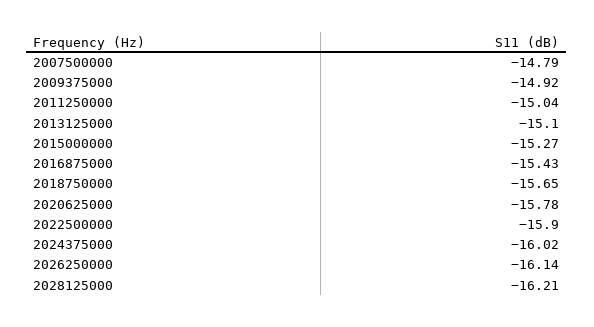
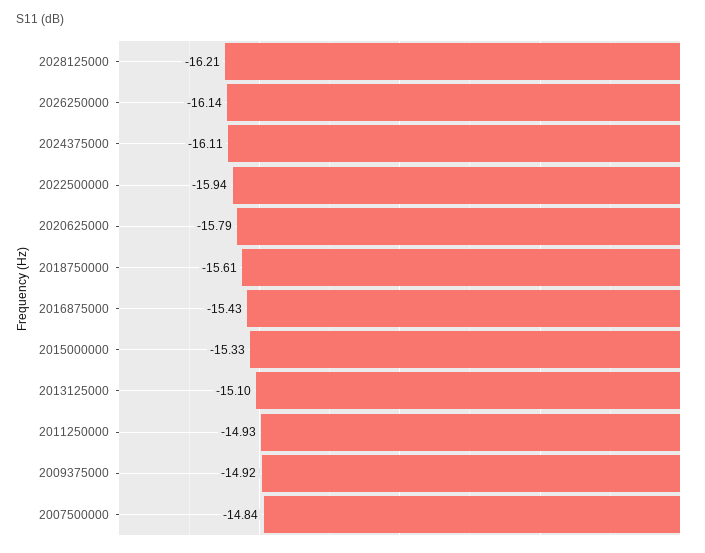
  {
-   "2007500000": -14.79,
+   "2007500000": -14.84,
    "2009375000": -14.92,
-   "2011250000": -15.04,
+   "2011250000": -14.93,
    "2013125000": -15.1,
-   "2015000000": -15.27,
+   "2015000000": -15.33,
    "2016875000": -15.43,
-   "2018750000": -15.65,
+   "2018750000": -15.61,
-   "2020625000": -15.78,
+   "2020625000": -15.79,
-   "2022500000": -15.9,
+   "2022500000": -15.94,
-   "2024375000": -16.02,
+   "2024375000": -16.11,
    "2026250000": -16.14,
    "2028125000": -16.21
  }

